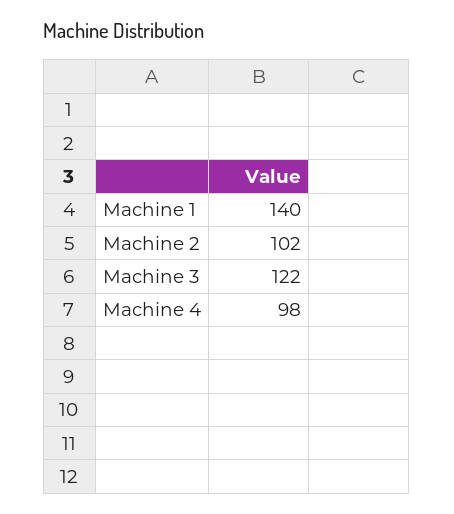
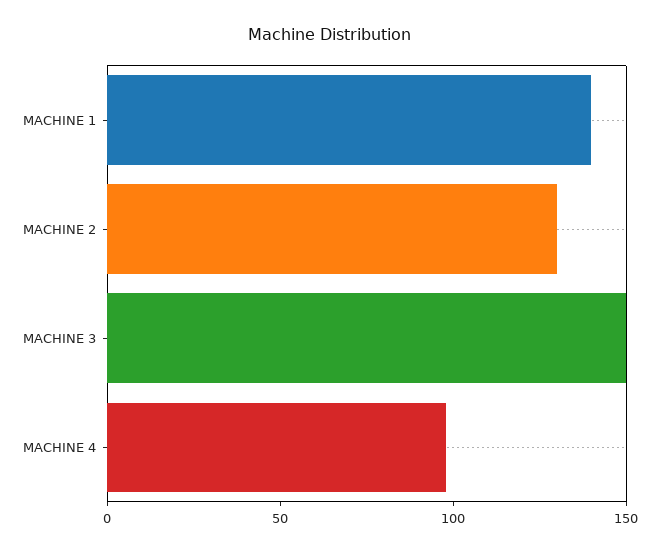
  {
    "Machine 1": 140,
-   "Machine 2": 102,
+   "Machine 2": 130,
-   "Machine 3": 122,
+   "Machine 3": 150,
    "Machine 4": 98
  }

